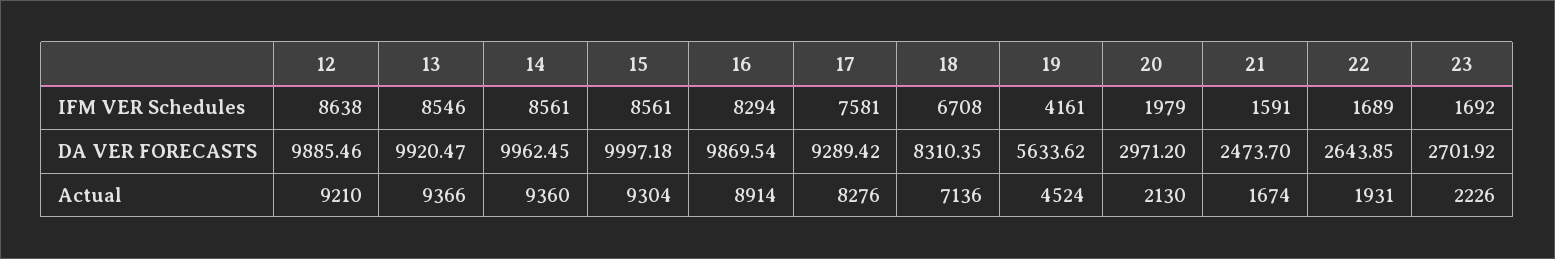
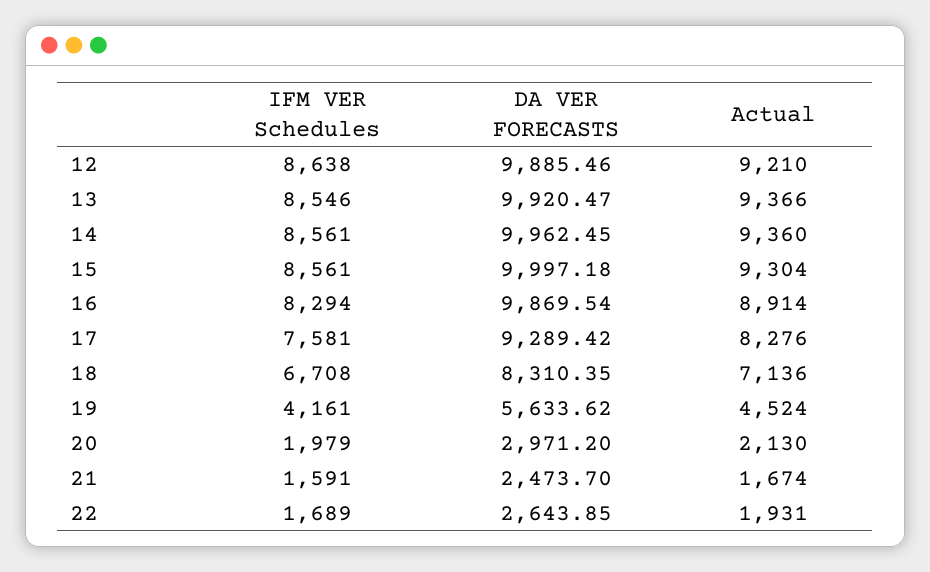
  {
    "12": {
      "IFM VER Schedules": 8638,
      "DA VER FORECASTS": 9885.46,
      "Actual": 9210
    },
    "13": {
      "IFM VER Schedules": 8546,
      "DA VER FORECASTS": 9920.47,
      "Actual": 9366
    },
    "14": {
      "IFM VER Schedules": 8561,
      "DA VER FORECASTS": 9962.45,
      "Actual": 9360
    },
    "15": {
      "IFM VER Schedules": 8561,
      "DA VER FORECASTS": 9997.18,
      "Actual": 9304
    },
    "16": {
      "IFM VER Schedules": 8294,
      "DA VER FORECASTS": 9869.54,
      "Actual": 8914
    },
    "17": {
      "IFM VER Schedules": 7581,
      "DA VER FORECASTS": 9289.42,
      "Actual": 8276
    },
    "18": {
      "IFM VER Schedules": 6708,
      "DA VER FORECASTS": 8310.35,
      "Actual": 7136
    },
    "19": {
      "IFM VER Schedules": 4161,
      "DA VER FORECASTS": 5633.62,
      "Actual": 4524
    },
    "20": {
      "IFM VER Schedules": 1979,
      "DA VER FORECASTS": 2971.2,
      "Actual": 2130
    },
    "21": {
      "IFM VER Schedules": 1591,
      "DA VER FORECASTS": 2473.7,
      "Actual": 1674
    },
    "22": {
      "IFM VER Schedules": 1689,
      "DA VER FORECASTS": 2643.85,
      "Actual": 1931
-   },
+   }
-   "23": {
-     "IFM VER Schedules": 1692,
-     "DA VER FORECASTS": 2701.92,
-     "Actual": 2226
-   }
  }

